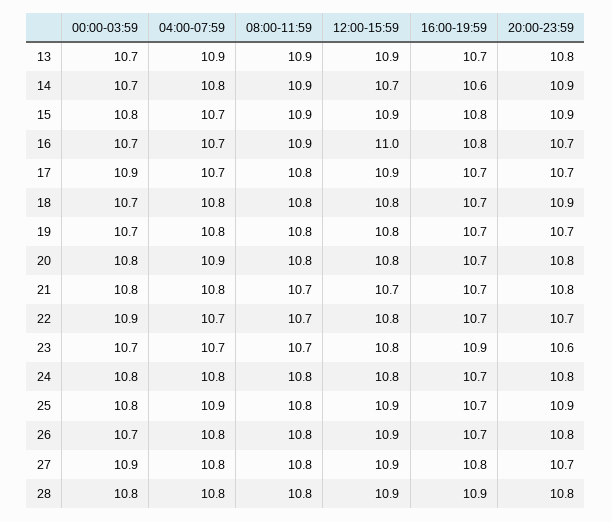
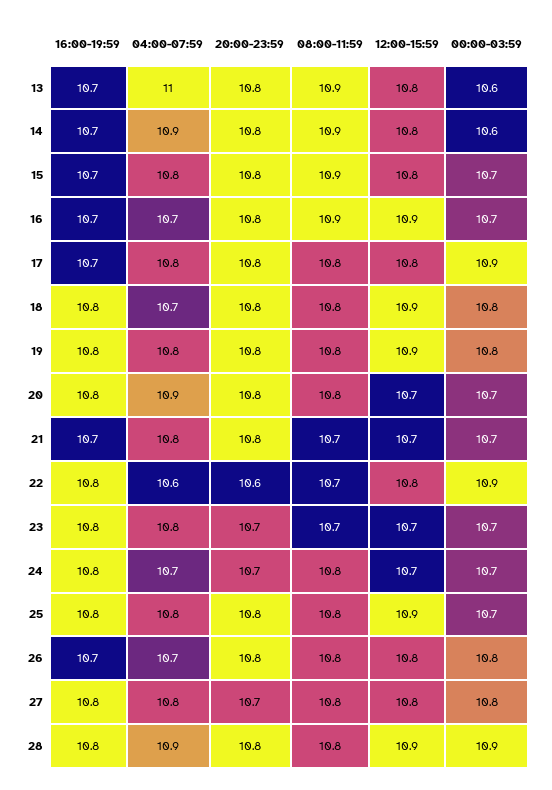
  {
    "00:00-03:59": {
-     "13": 10.7,
+     "13": 10.6,
-     "14": 10.7,
+     "14": 10.6,
-     "15": 10.8,
+     "15": 10.7,
      "16": 10.7,
      "17": 10.9,
-     "18": 10.7,
+     "18": 10.8,
-     "19": 10.7,
+     "19": 10.8,
-     "20": 10.8,
+     "20": 10.7,
-     "21": 10.8,
+     "21": 10.7,
      "22": 10.9,
      "23": 10.7,
-     "24": 10.8,
+     "24": 10.7,
-     "25": 10.8,
+     "25": 10.7,
-     "26": 10.7,
+     "26": 10.8,
-     "27": 10.9,
+     "27": 10.8,
-     "28": 10.8
+     "28": 10.9
    },
    "04:00-07:59": {
-     "13": 10.9,
+     "13": 11,
-     "14": 10.8,
+     "14": 10.9,
-     "15": 10.7,
+     "15": 10.8,
      "16": 10.7,
-     "17": 10.7,
+     "17": 10.8,
-     "18": 10.8,
+     "18": 10.7,
      "19": 10.8,
      "20": 10.9,
      "21": 10.8,
-     "22": 10.7,
+     "22": 10.6,
-     "23": 10.7,
+     "23": 10.8,
-     "24": 10.8,
+     "24": 10.7,
-     "25": 10.9,
+     "25": 10.8,
-     "26": 10.8,
+     "26": 10.7,
      "27": 10.8,
-     "28": 10.8
+     "28": 10.9
    },
    "08:00-11:59": {
      "13": 10.9,
      "14": 10.9,
      "15": 10.9,
      "16": 10.9,
      "17": 10.8,
      "18": 10.8,
      "19": 10.8,
      "20": 10.8,
      "21": 10.7,
      "22": 10.7,
      "23": 10.7,
      "24": 10.8,
      "25": 10.8,
      "26": 10.8,
      "27": 10.8,
      "28": 10.8
    },
    "12:00-15:59": {
-     "13": 10.9,
+     "13": 10.8,
-     "14": 10.7,
+     "14": 10.8,
-     "15": 10.9,
+     "15": 10.8,
-     "16": 11,
+     "16": 10.9,
-     "17": 10.9,
+     "17": 10.8,
-     "18": 10.8,
+     "18": 10.9,
-     "19": 10.8,
+     "19": 10.9,
-     "20": 10.8,
+     "20": 10.7,
      "21": 10.7,
      "22": 10.8,
-     "23": 10.8,
+     "23": 10.7,
-     "24": 10.8,
+     "24": 10.7,
      "25": 10.9,
-     "26": 10.9,
+     "26": 10.8,
-     "27": 10.9,
+     "27": 10.8,
      "28": 10.9
    },
    "16:00-19:59": {
      "13": 10.7,
-     "14": 10.6,
+     "14": 10.7,
-     "15": 10.8,
+     "15": 10.7,
-     "16": 10.8,
+     "16": 10.7,
      "17": 10.7,
-     "18": 10.7,
+     "18": 10.8,
-     "19": 10.7,
+     "19": 10.8,
-     "20": 10.7,
+     "20": 10.8,
      "21": 10.7,
-     "22": 10.7,
+     "22": 10.8,
-     "23": 10.9,
+     "23": 10.8,
-     "24": 10.7,
+     "24": 10.8,
-     "25": 10.7,
+     "25": 10.8,
      "26": 10.7,
      "27": 10.8,
-     "28": 10.9
+     "28": 10.8
    },
    "20:00-23:59": {
      "13": 10.8,
-     "14": 10.9,
+     "14": 10.8,
-     "15": 10.9,
+     "15": 10.8,
-     "16": 10.7,
+     "16": 10.8,
-     "17": 10.7,
+     "17": 10.8,
-     "18": 10.9,
+     "18": 10.8,
-     "19": 10.7,
+     "19": 10.8,
      "20": 10.8,
      "21": 10.8,
-     "22": 10.7,
+     "22": 10.6,
-     "23": 10.6,
+     "23": 10.7,
-     "24": 10.8,
+     "24": 10.7,
-     "25": 10.9,
+     "25": 10.8,
      "26": 10.8,
      "27": 10.7,
      "28": 10.8
    }
  }

